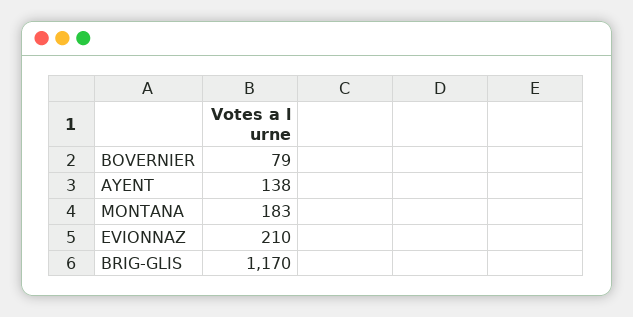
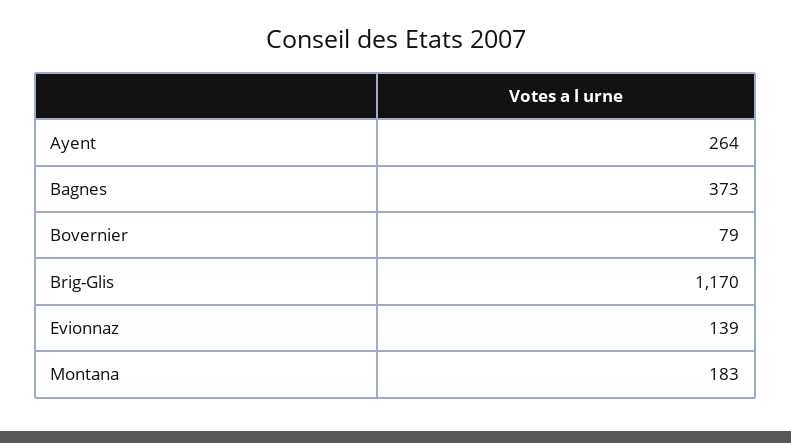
  {
    "BOVERNIER": 79,
-   "AYENT": 138,
+   "AYENT": 264,
    "MONTANA": 183,
-   "EVIONNAZ": 210,
+   "EVIONNAZ": 139,
-   "BRIG-GLIS": 1170
+   "BRIG-GLIS": 1170,
+   "Bagnes": 373
  }

